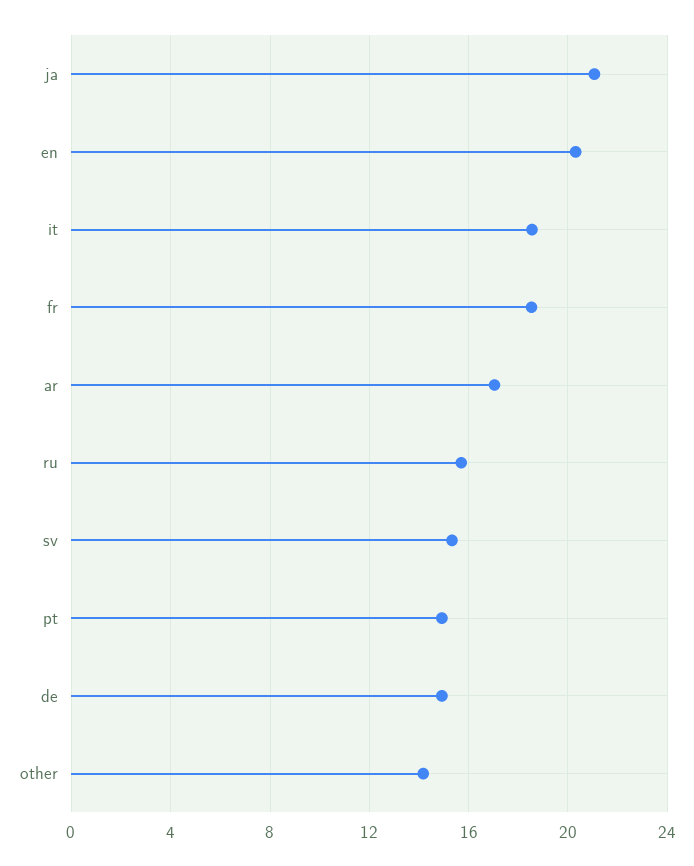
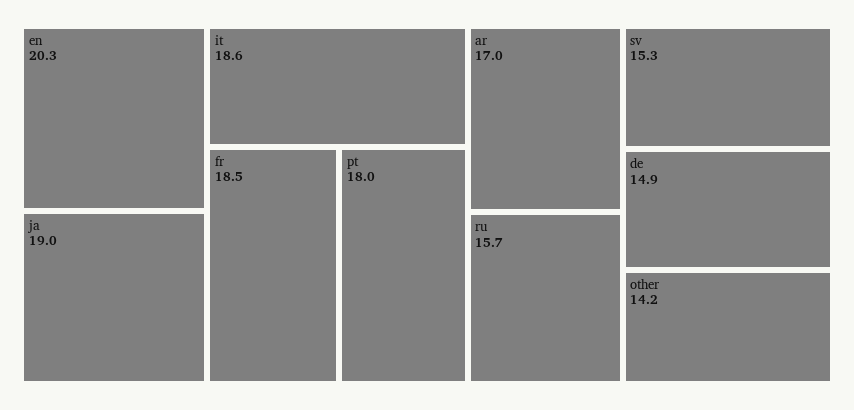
  {
-   "ja": 21,
+   "ja": 19,
    "en": 20.3,
    "it": 18.6,
    "fr": 18.5,
    "ar": 17,
    "ru": 15.7,
    "sv": 15.3,
-   "pt": 15,
+   "pt": 18,
    "de": 14.9,
    "other": 14.2
  }

